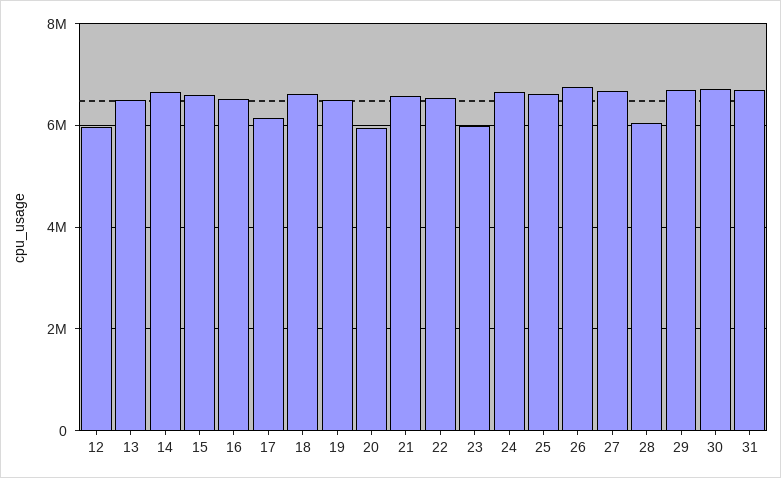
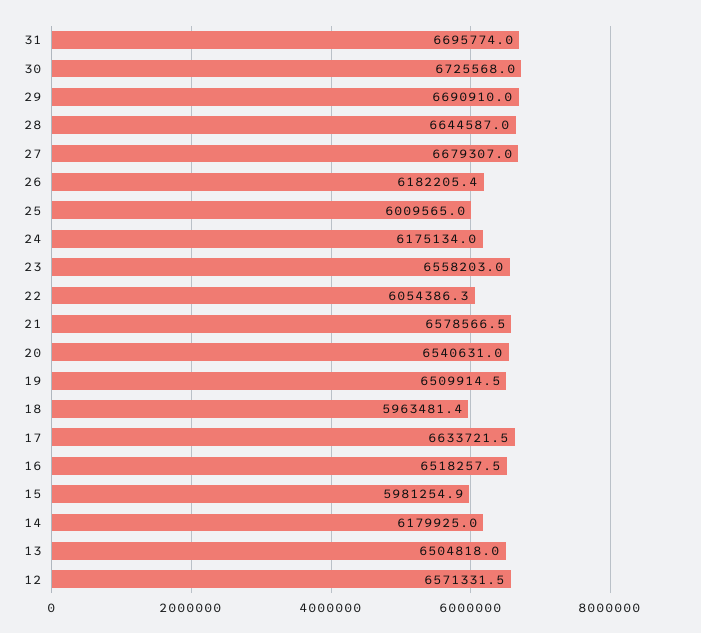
  {
-   "12": 6000000,
+   "12": 6571331.5,
    "13": 6504818,
-   "14": 6600000,
+   "14": 6179925,
-   "15": 6600000,
+   "15": 5981254.9,
    "16": 6518257.5,
-   "17": 6200000,
+   "17": 6633721.5,
-   "18": 6600000,
+   "18": 5963481.4,
    "19": 6509914.5,
-   "20": 6000000,
+   "20": 6540631,
    "21": 6578566.5,
-   "22": 6600000,
+   "22": 6054386.3,
-   "23": 6000000,
+   "23": 6558203,
-   "24": 6600000,
+   "24": 6175134,
-   "25": 6600000,
+   "25": 6009565,
-   "26": 6800000,
+   "26": 6182205.4,
    "27": 6679307,
-   "28": 6000000,
+   "28": 6644587,
    "29": 6690910,
    "30": 6725568,
    "31": 6695774
  }

